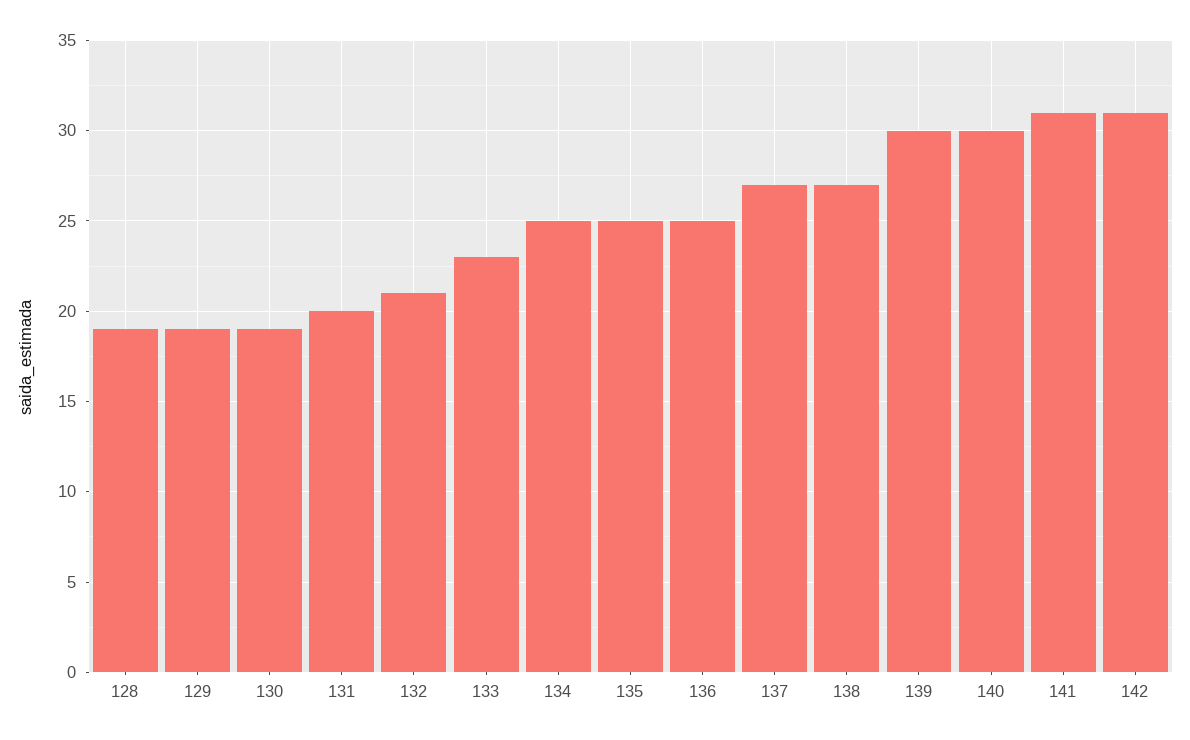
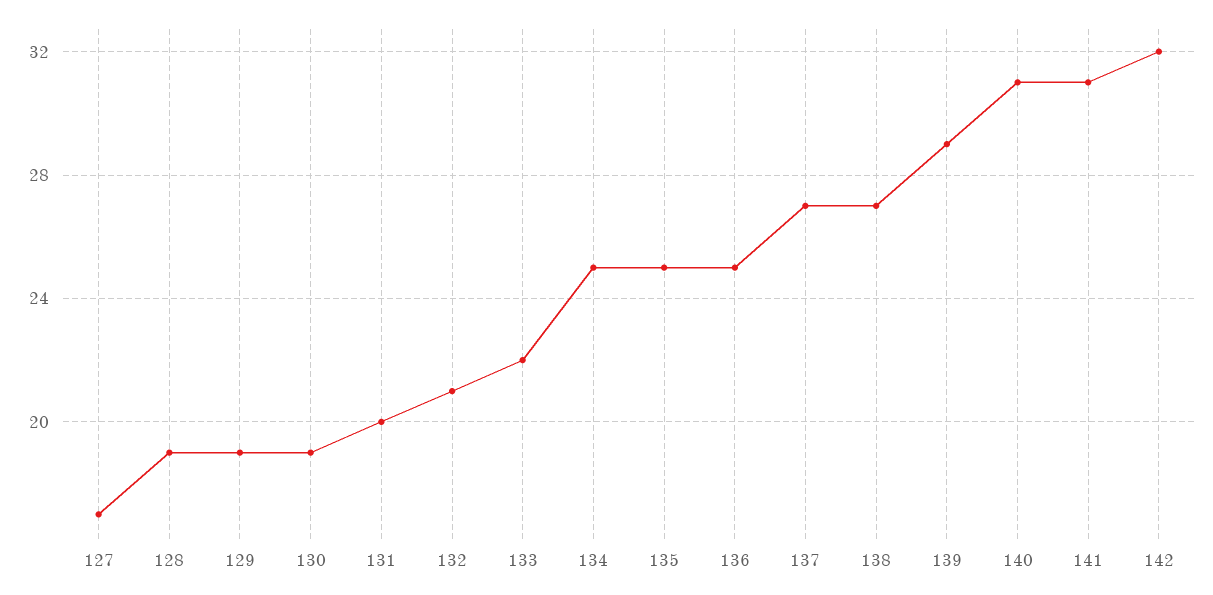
  {
    "128": 19,
    "129": 19,
    "130": 19,
    "131": 20,
    "132": 21,
-   "133": 23,
+   "133": 22,
    "134": 25,
    "135": 25,
    "136": 25,
    "137": 27,
    "138": 27,
-   "139": 30,
+   "139": 29,
-   "140": 30,
+   "140": 31,
    "141": 31,
-   "142": 31
+   "142": 32,
+   "127": 17
  }

